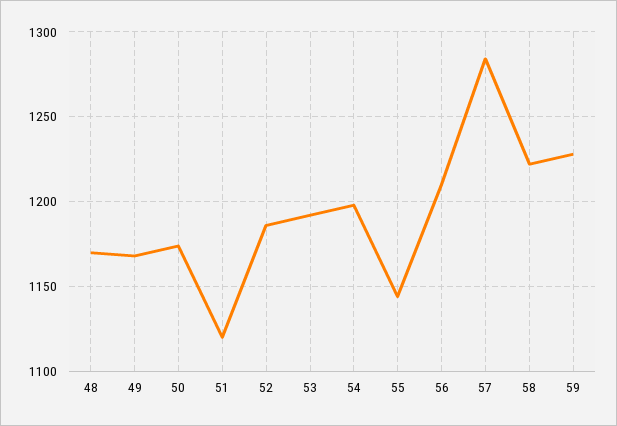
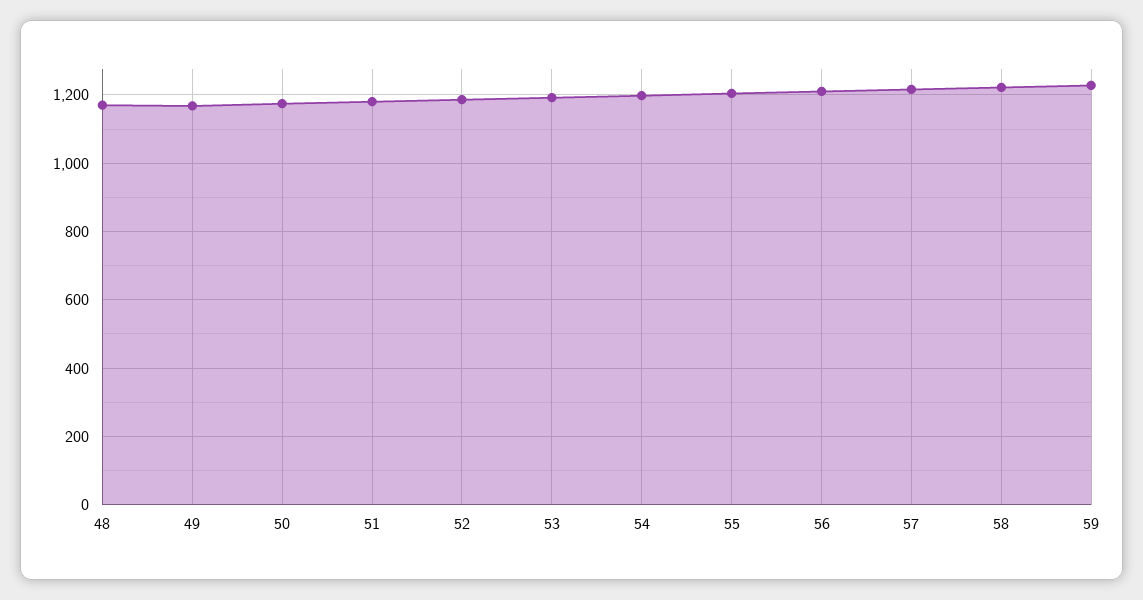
  {
    "48": 1170,
    "49": 1170,
    "50": 1175,
-   "51": 1120,
+   "51": 1180,
    "52": 1185,
    "53": 1190,
    "54": 1200,
-   "55": 1145,
+   "55": 1200,
    "56": 1210,
-   "57": 1285,
+   "57": 1220,
    "58": 1220,
    "59": 1230
  }

